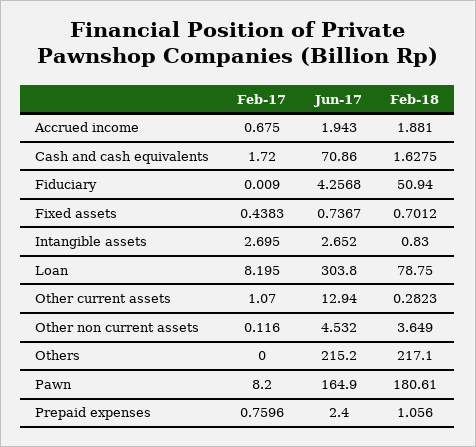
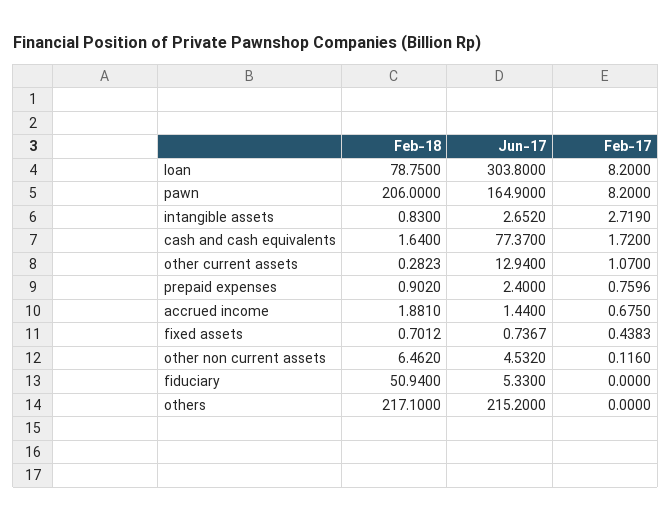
  {
    "Feb-17": {
      "Accrued income": 0.675,
      "Cash and cash equivalents": 1.72,
-     "Fiduciary": 0.009,
+     "Fiduciary": 0,
      "Fixed assets": 0.4383,
-     "Intangible assets": 2.695,
+     "Intangible assets": 2.719,
-     "Loan": 8.195,
+     "Loan": 8.2,
      "Other current assets": 1.07,
      "Other non current assets": 0.116,
      "Others": 0,
      "Pawn": 8.2,
      "Prepaid expenses": 0.7596
    },
    "Jun-17": {
-     "Accrued income": 1.943,
+     "Accrued income": 1.44,
-     "Cash and cash equivalents": 70.86,
+     "Cash and cash equivalents": 77.37,
-     "Fiduciary": 4.2568,
+     "Fiduciary": 5.33,
      "Fixed assets": 0.7367,
      "Intangible assets": 2.652,
      "Loan": 303.8,
      "Other current assets": 12.94,
      "Other non current assets": 4.532,
      "Others": 215.2,
      "Pawn": 164.9,
      "Prepaid expenses": 2.4
    },
    "Feb-18": {
      "Accrued income": 1.881,
-     "Cash and cash equivalents": 1.6275,
+     "Cash and cash equivalents": 1.64,
      "Fiduciary": 50.94,
      "Fixed assets": 0.7012,
      "Intangible assets": 0.83,
      "Loan": 78.75,
      "Other current assets": 0.2823,
-     "Other non current assets": 3.649,
+     "Other non current assets": 6.462,
      "Others": 217.1,
-     "Pawn": 180.61,
+     "Pawn": 206,
-     "Prepaid expenses": 1.056
+     "Prepaid expenses": 0.902
    }
  }

